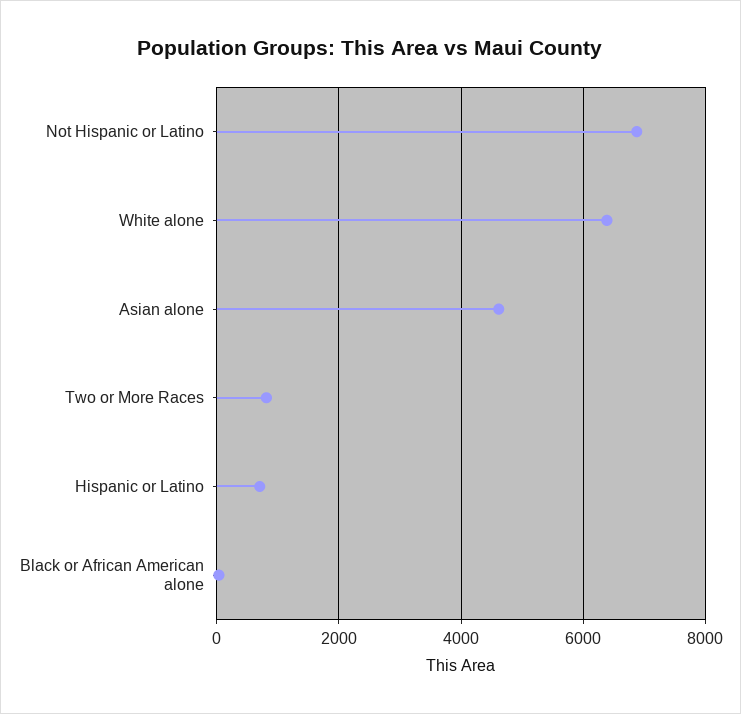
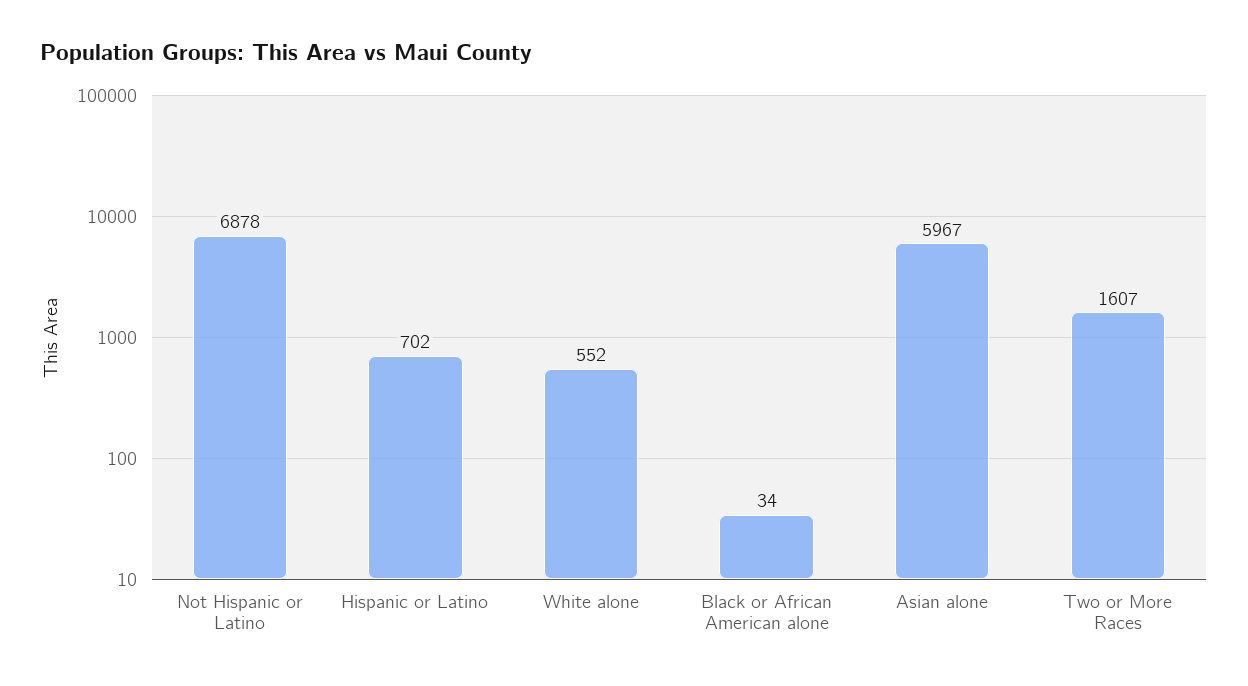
  {
    "Not Hispanic or Latino": 6878,
-   "White alone": 6400,
+   "White alone": 552,
-   "Asian alone": 4600,
+   "Asian alone": 5967,
-   "Two or More Races": 800,
+   "Two or More Races": 1607,
    "Hispanic or Latino": 702,
    "Black or African American alone": 34
  }

